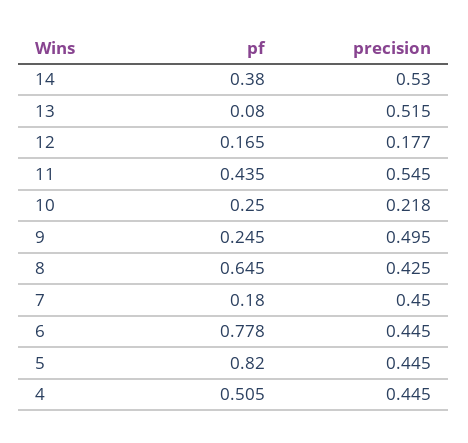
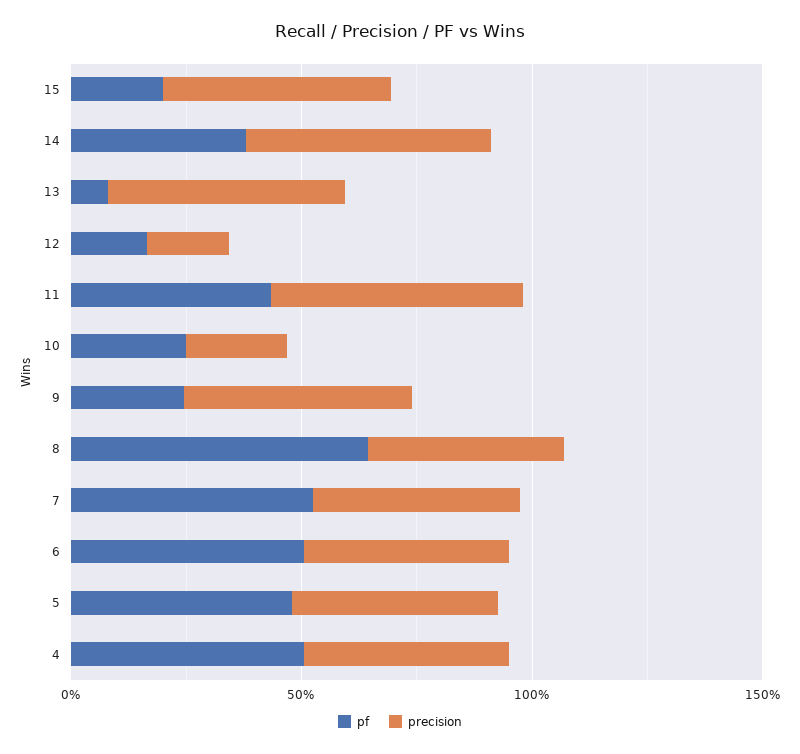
  {
    "pf": {
      "14": 0.38,
      "13": 0.08,
      "12": 0.165,
      "11": 0.435,
      "10": 0.25,
      "9": 0.245,
      "8": 0.645,
-     "7": 0.18,
+     "7": 0.5,
-     "6": 0.778,
+     "6": 0.5,
-     "5": 0.82,
+     "5": 0.5,
-     "4": 0.505
+     "4": 0.505,
+     "15": 0.2
    },
    "precision": {
      "14": 0.53,
      "13": 0.515,
      "12": 0.177,
      "11": 0.545,
      "10": 0.218,
      "9": 0.495,
      "8": 0.425,
      "7": 0.45,
      "6": 0.445,
      "5": 0.445,
-     "4": 0.445
+     "4": 0.445,
+     "15": 0.5
    }
  }

